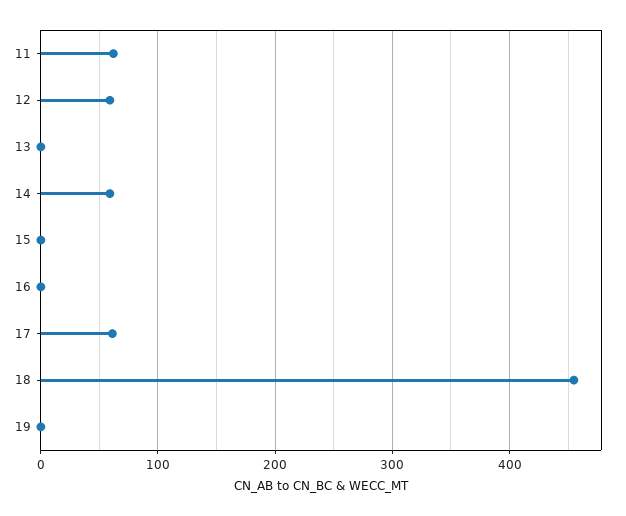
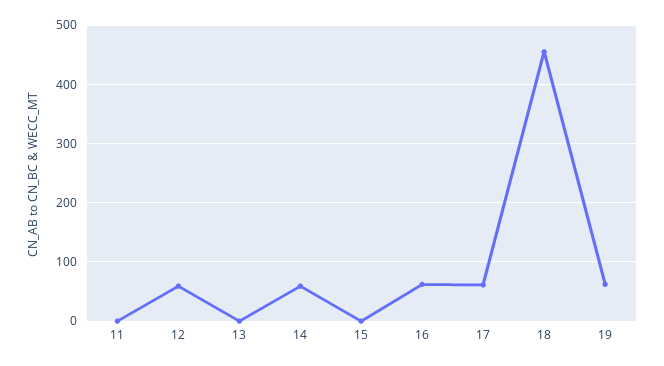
  {
-   "11": 60,
+   "11": 0,
    "12": 60,
    "13": 0,
    "14": 60,
    "15": 0,
-   "16": 0,
+   "16": 60,
    "17": 60,
    "18": 460,
-   "19": 0
+   "19": 60
  }

